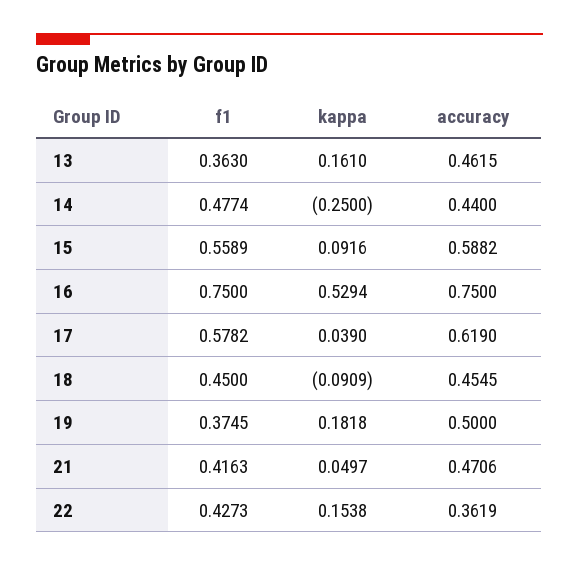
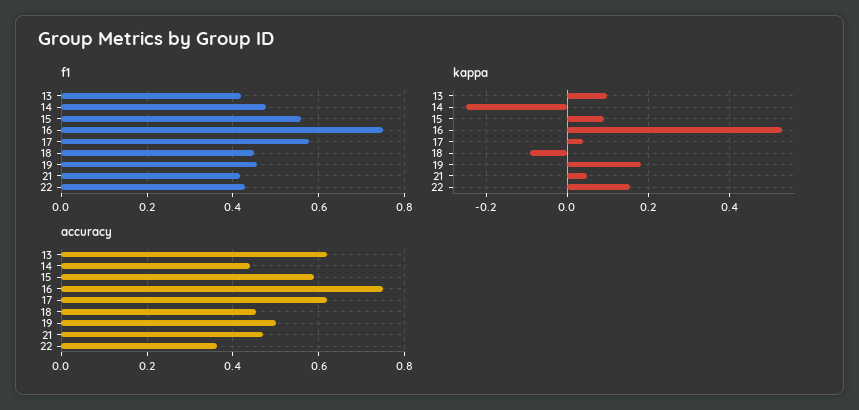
  {
    "f1": {
-     "13": 0.363,
+     "13": 0.42,
      "14": 0.4774,
      "15": 0.5589,
      "16": 0.75,
      "17": 0.5782,
      "18": 0.45,
-     "19": 0.3745,
+     "19": 0.46,
      "21": 0.4163,
      "22": 0.4273
    },
    "kappa": {
-     "13": 0.161,
+     "13": 0.1,
      "14": -0.25,
      "15": 0.0916,
      "16": 0.5294,
      "17": 0.039,
      "18": -0.0909,
      "19": 0.1818,
      "21": 0.0497,
      "22": 0.1538
    },
    "accuracy": {
-     "13": 0.4615,
+     "13": 0.62,
      "14": 0.44,
      "15": 0.5882,
      "16": 0.75,
      "17": 0.619,
      "18": 0.4545,
      "19": 0.5,
      "21": 0.4706,
      "22": 0.3619
    }
  }

